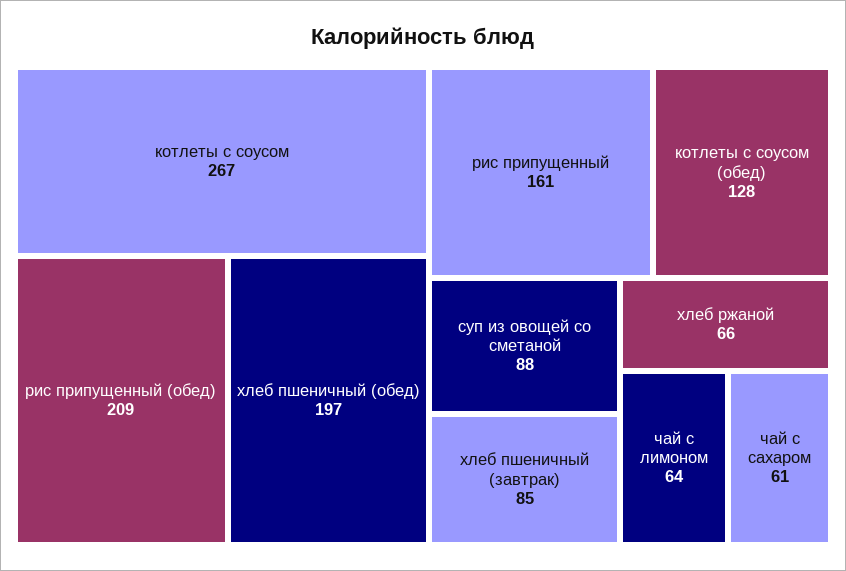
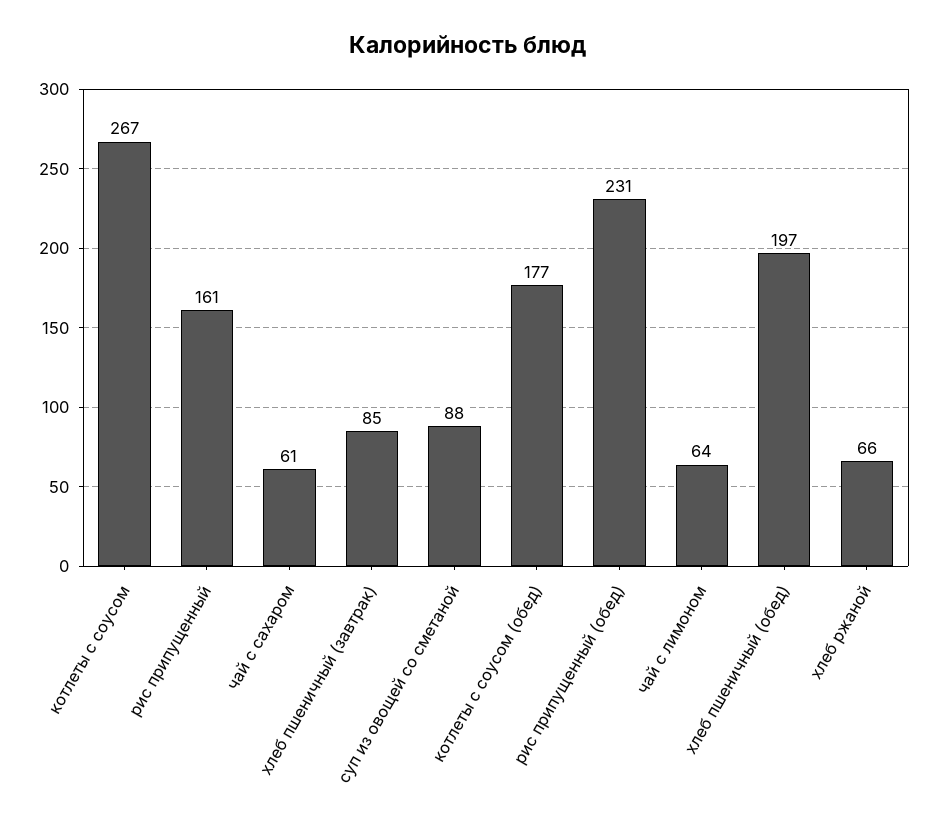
  {
    "котлеты с соусом": 267,
-   "рис припущенный (обед)": 209,
+   "рис припущенный (обед)": 231,
    "хлеб пшеничный (обед)": 197,
    "рис припущенный": 161,
-   "котлеты с соусом (обед)": 128,
+   "котлеты с соусом (обед)": 177,
    "суп из овощей со сметаной": 88,
    "хлеб пшеничный (завтрак)": 85,
    "хлеб ржаной": 66,
    "чай с лимоном": 64,
    "чай с сахаром": 61
  }

